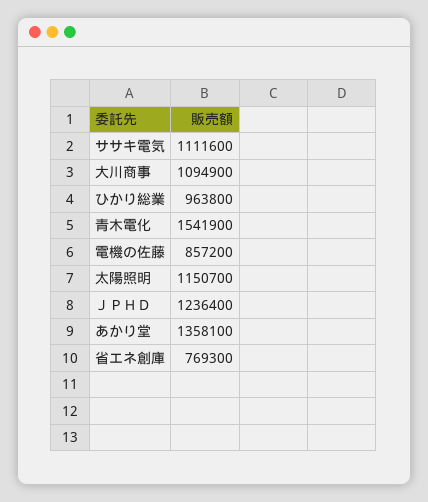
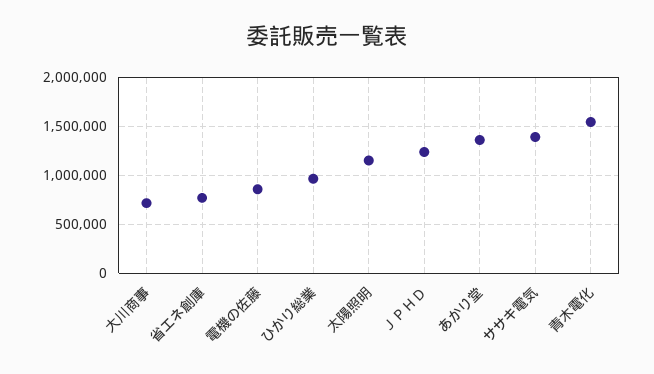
  {
-   "ササキ電気": 1111600,
+   "ササキ電気": 1400000,
-   "大川商事": 1094900,
+   "大川商事": 700000,
    "ひかり総業": 963800,
    "青木電化": 1541900,
    "電機の佐藤": 857200,
    "太陽照明": 1150700,
    "ＪＰＨＤ": 1236400,
    "あかり堂": 1358100,
    "省エネ創庫": 769300
  }

